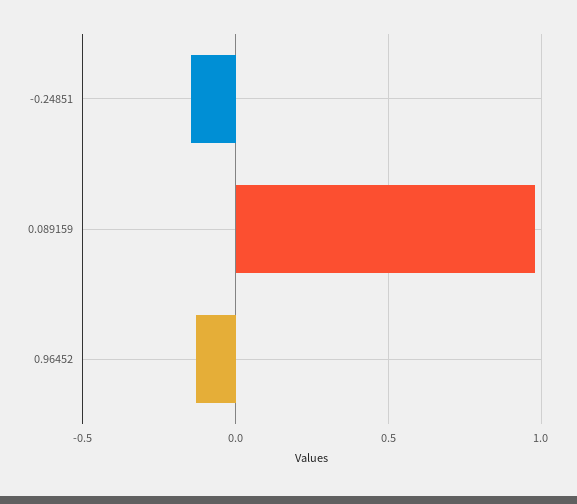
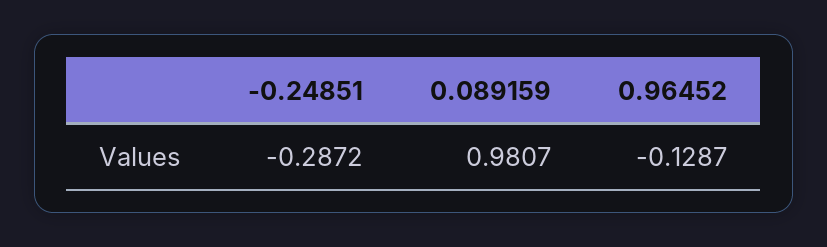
  {
-   "-0.24851": -0.15,
+   "-0.24851": -0.2872,
    "0.089159": 0.9807,
    "0.96452": -0.1287
  }

